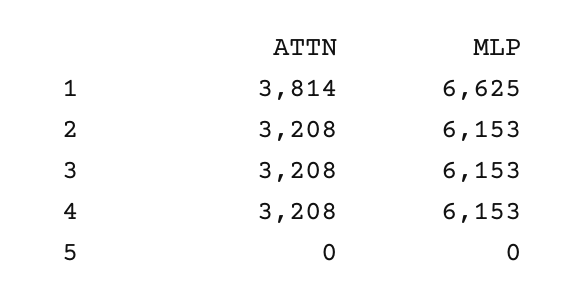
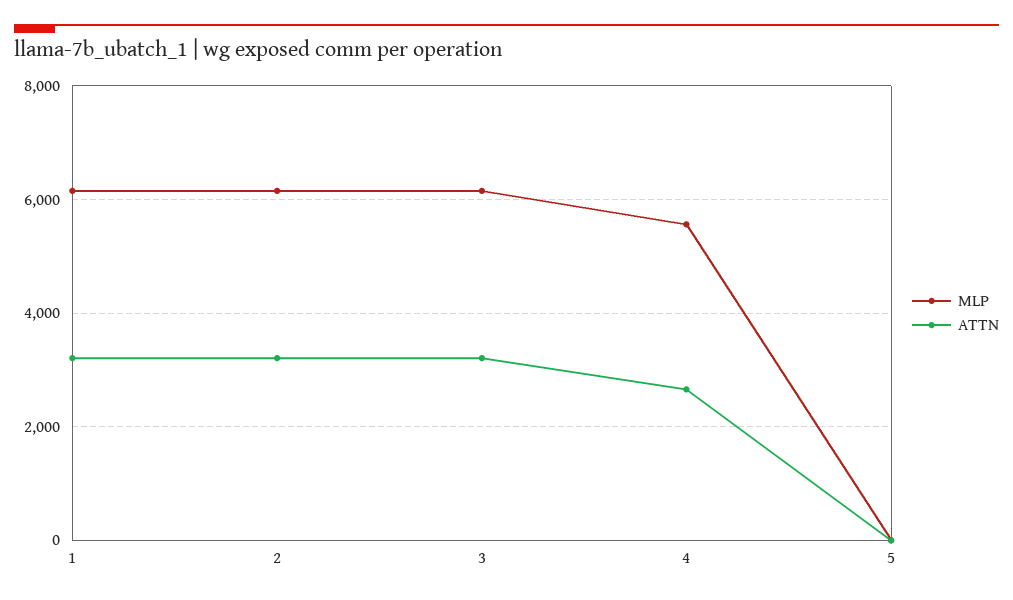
  {
    "ATTN": {
-     "1": 3814,
+     "1": 3200,
      "2": 3208,
      "3": 3208,
-     "4": 3208,
+     "4": 2600,
      "5": 0
    },
    "MLP": {
-     "1": 6625,
+     "1": 6200,
      "2": 6153,
      "3": 6153,
-     "4": 6153,
+     "4": 5600,
      "5": 0
    }
  }

